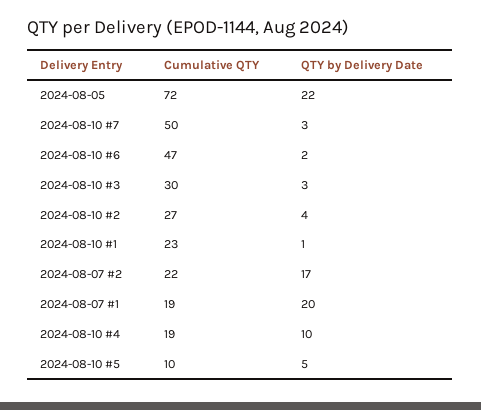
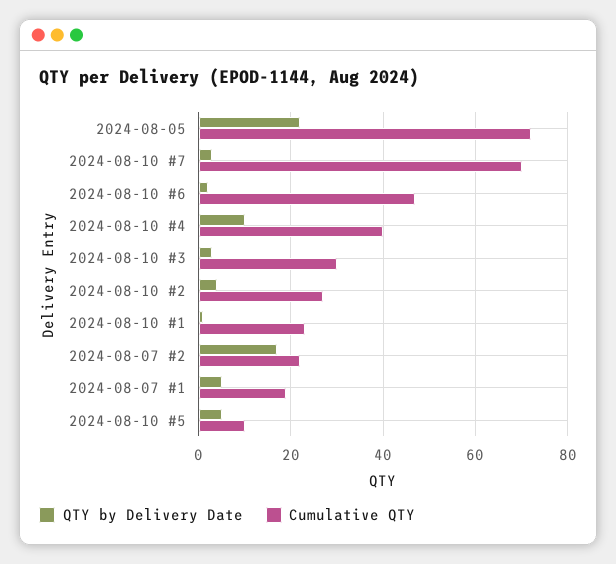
  {
    "Cumulative QTY": {
      "2024-08-05": 72,
-     "2024-08-10 #7": 50,
+     "2024-08-10 #7": 70,
      "2024-08-10 #6": 47,
      "2024-08-10 #3": 30,
      "2024-08-10 #2": 27,
      "2024-08-10 #1": 23,
      "2024-08-07 #2": 22,
      "2024-08-07 #1": 19,
-     "2024-08-10 #4": 19,
+     "2024-08-10 #4": 40,
      "2024-08-10 #5": 10
    },
    "QTY by Delivery Date": {
      "2024-08-05": 22,
      "2024-08-10 #7": 3,
      "2024-08-10 #6": 2,
      "2024-08-10 #3": 3,
      "2024-08-10 #2": 4,
      "2024-08-10 #1": 1,
      "2024-08-07 #2": 17,
-     "2024-08-07 #1": 20,
+     "2024-08-07 #1": 5,
      "2024-08-10 #4": 10,
      "2024-08-10 #5": 5
    }
  }

